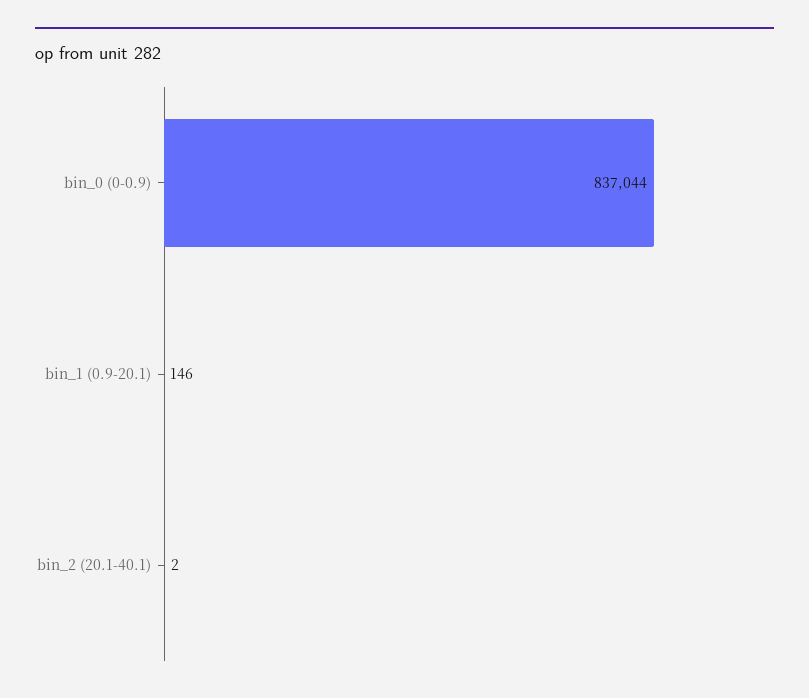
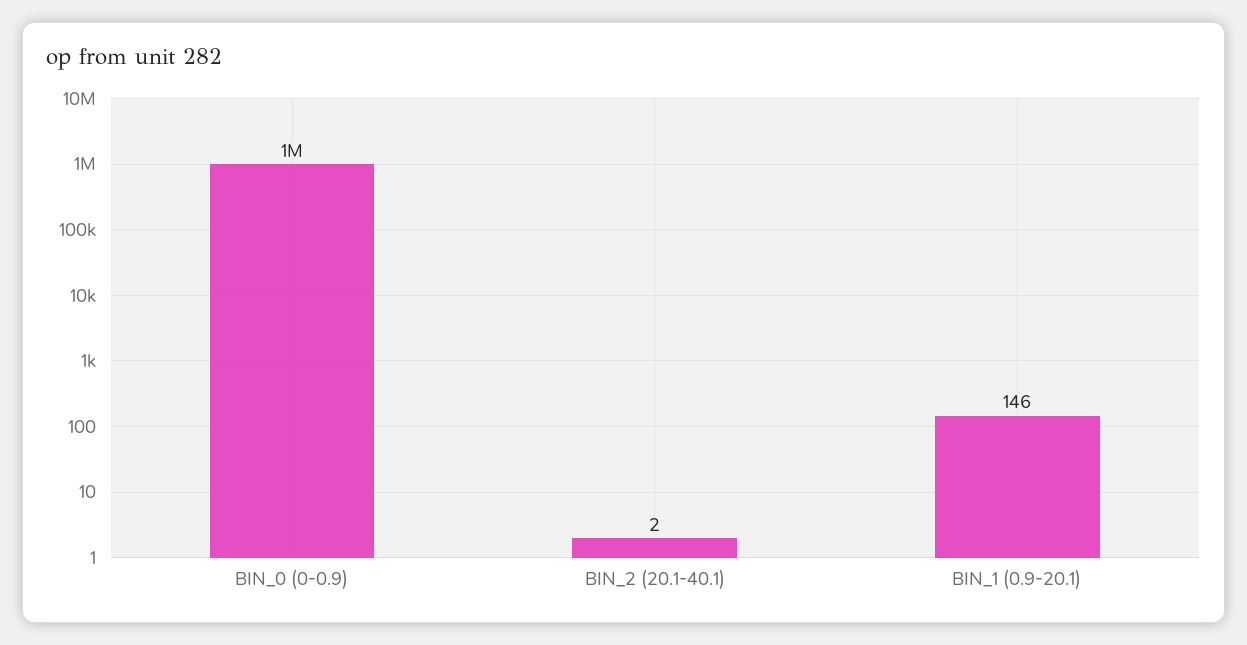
  {
-   "bin_0 (0-0.9)": 837044,
+   "bin_0 (0-0.9)": 1000000,
    "bin_1 (0.9-20.1)": 146,
    "bin_2 (20.1-40.1)": 2
  }

